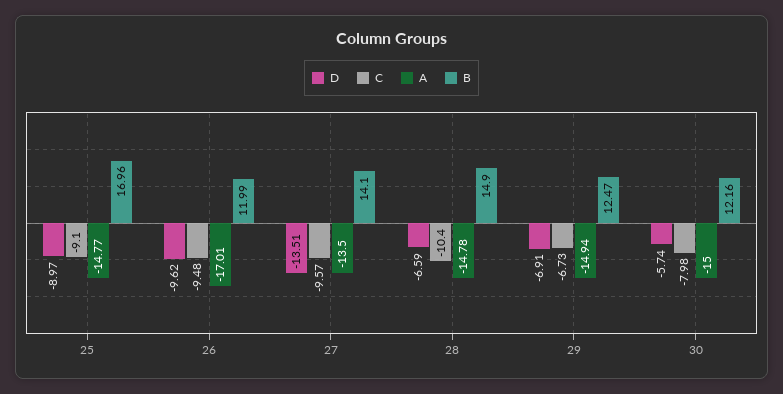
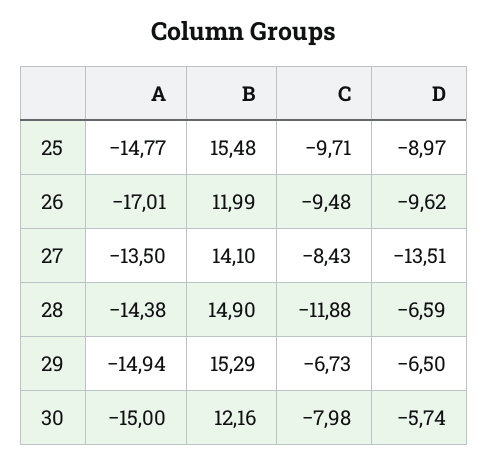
  {
    "D": {
      "25": -8.97,
      "26": -9.62,
      "27": -13.51,
      "28": -6.59,
-     "29": -6.91,
+     "29": -6.5,
      "30": -5.74
    },
    "C": {
-     "25": -9.1,
+     "25": -9.71,
      "26": -9.48,
-     "27": -9.57,
+     "27": -8.43,
-     "28": -10.4,
+     "28": -11.88,
      "29": -6.73,
      "30": -7.98
    },
    "A": {
      "25": -14.77,
      "26": -17.01,
      "27": -13.5,
-     "28": -14.78,
+     "28": -14.38,
      "29": -14.94,
      "30": -15
    },
    "B": {
-     "25": 16.96,
+     "25": 15.48,
      "26": 11.99,
      "27": 14.1,
      "28": 14.9,
-     "29": 12.47,
+     "29": 15.29,
      "30": 12.16
    }
  }

